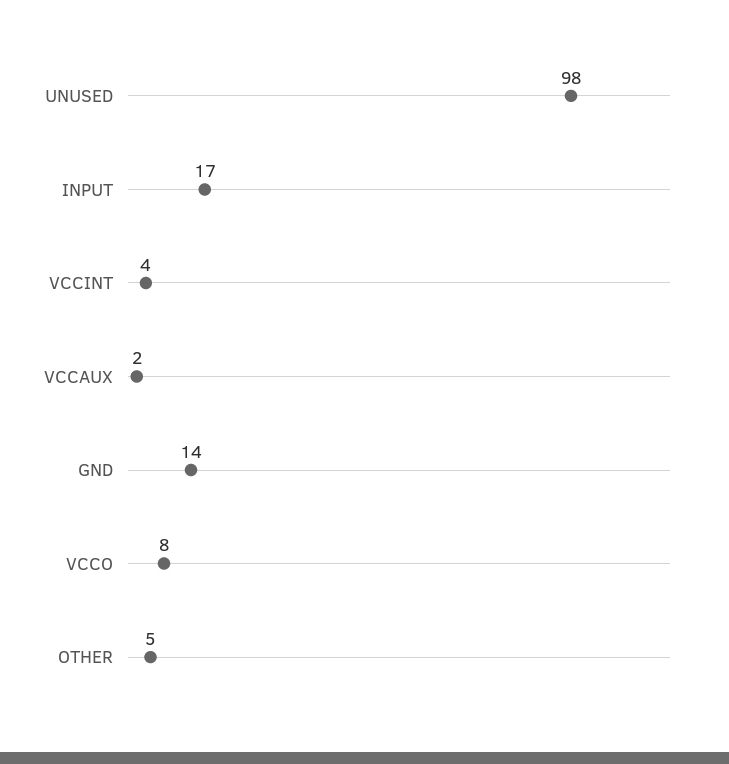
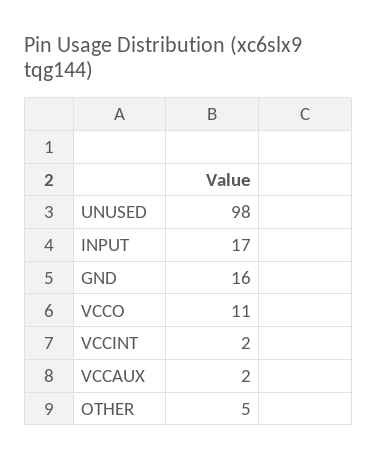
  {
    "UNUSED": 98,
    "INPUT": 17,
-   "VCCINT": 4,
+   "VCCINT": 2,
    "VCCAUX": 2,
-   "GND": 14,
+   "GND": 16,
-   "VCCO": 8,
+   "VCCO": 11,
    "OTHER": 5
  }

